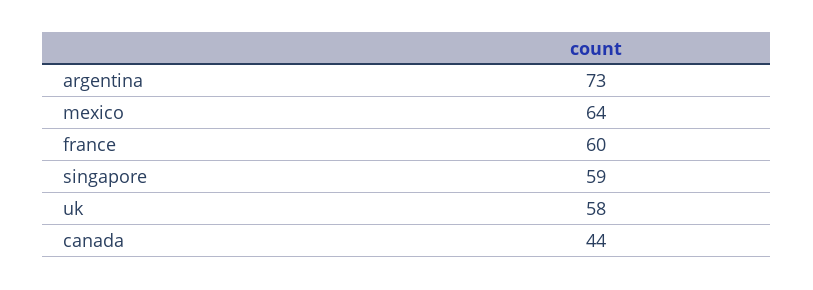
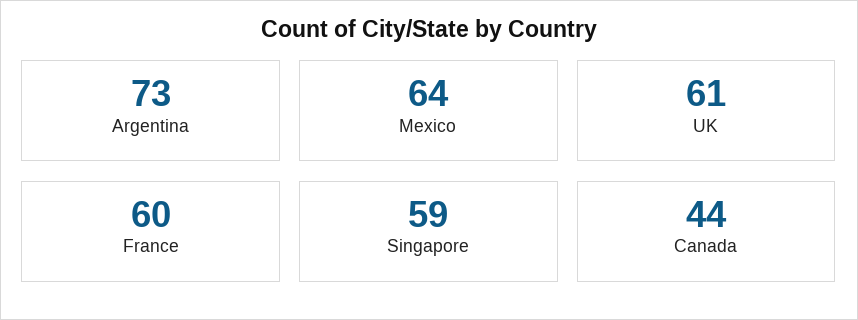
  {
    "argentina": 73,
    "mexico": 64,
    "france": 60,
    "singapore": 59,
-   "uk": 58,
+   "uk": 61,
    "canada": 44
  }

